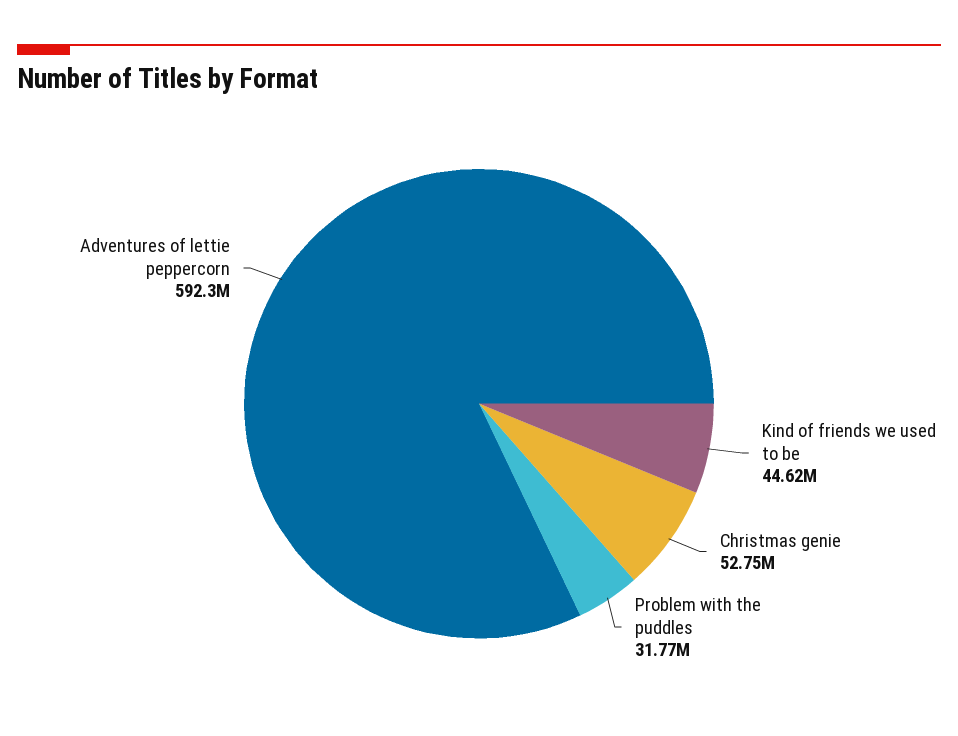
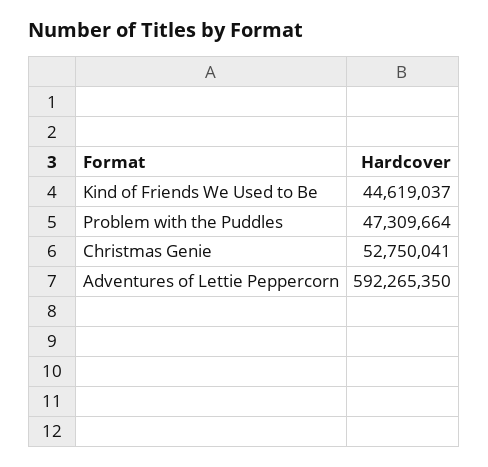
  {
    "Kind of friends we used to be": 44619037,
    "Christmas genie": 52750041,
-   "Problem with the puddles": 31770000,
+   "Problem with the puddles": 47309664,
    "Adventures of lettie peppercorn": 592265350
  }

